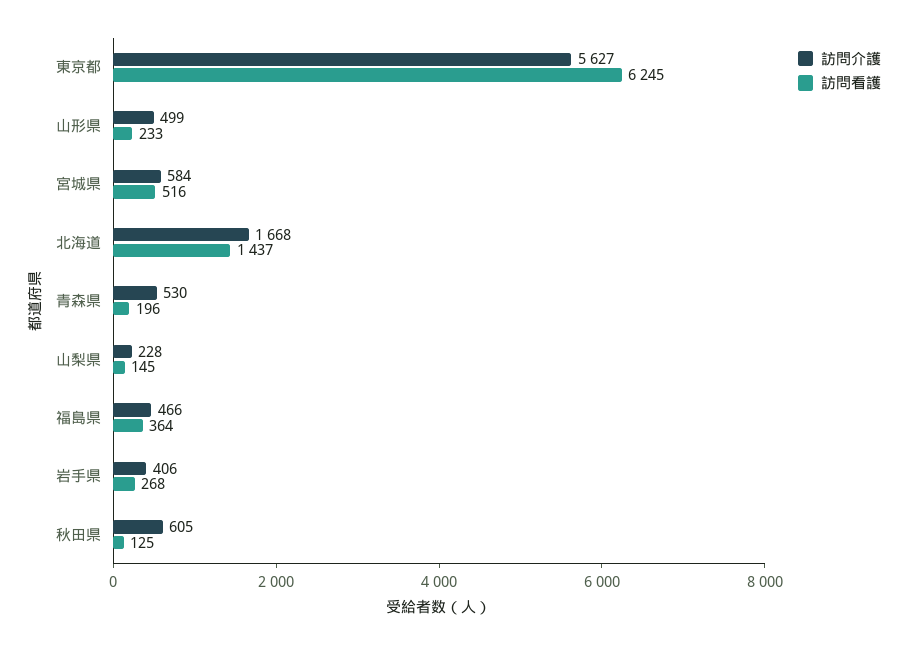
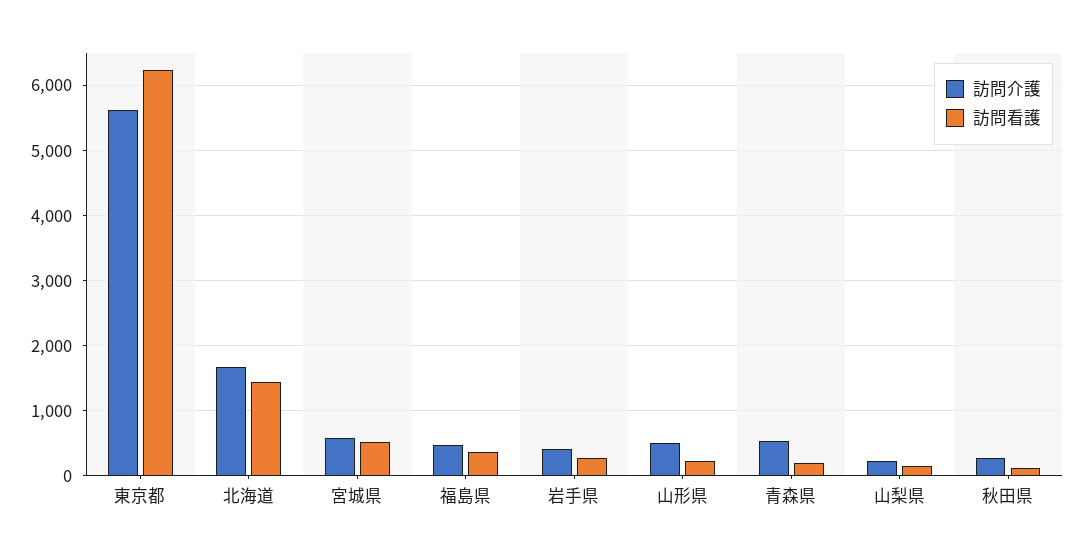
  {
    "訪問介護": {
      "東京都": 5627,
      "山形県": 499,
      "宮城県": 584,
      "北海道": 1668,
      "青森県": 530,
      "山梨県": 228,
      "福島県": 466,
      "岩手県": 406,
-     "秋田県": 605
+     "秋田県": 300
    },
    "訪問看護": {
      "東京都": 6245,
      "山形県": 233,
      "宮城県": 516,
      "北海道": 1437,
      "青森県": 196,
      "山梨県": 145,
      "福島県": 364,
      "岩手県": 268,
      "秋田県": 125
    }
  }

